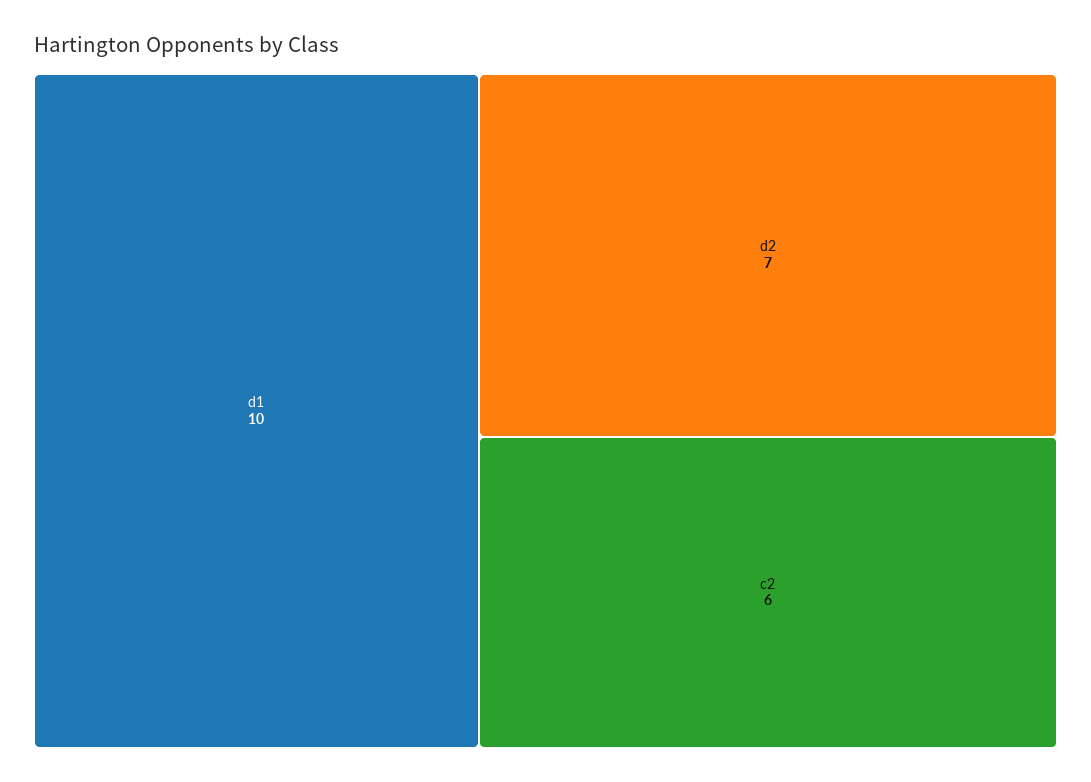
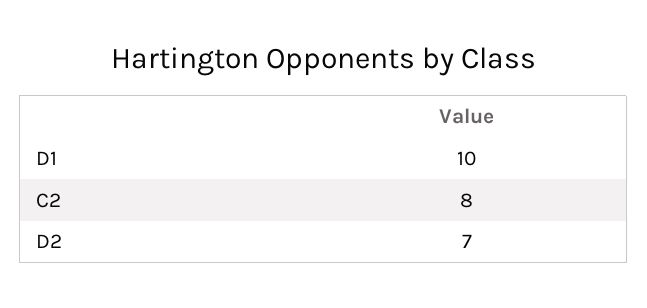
  {
    "d1": 10,
    "d2": 7,
-   "c2": 6
+   "c2": 8
  }

